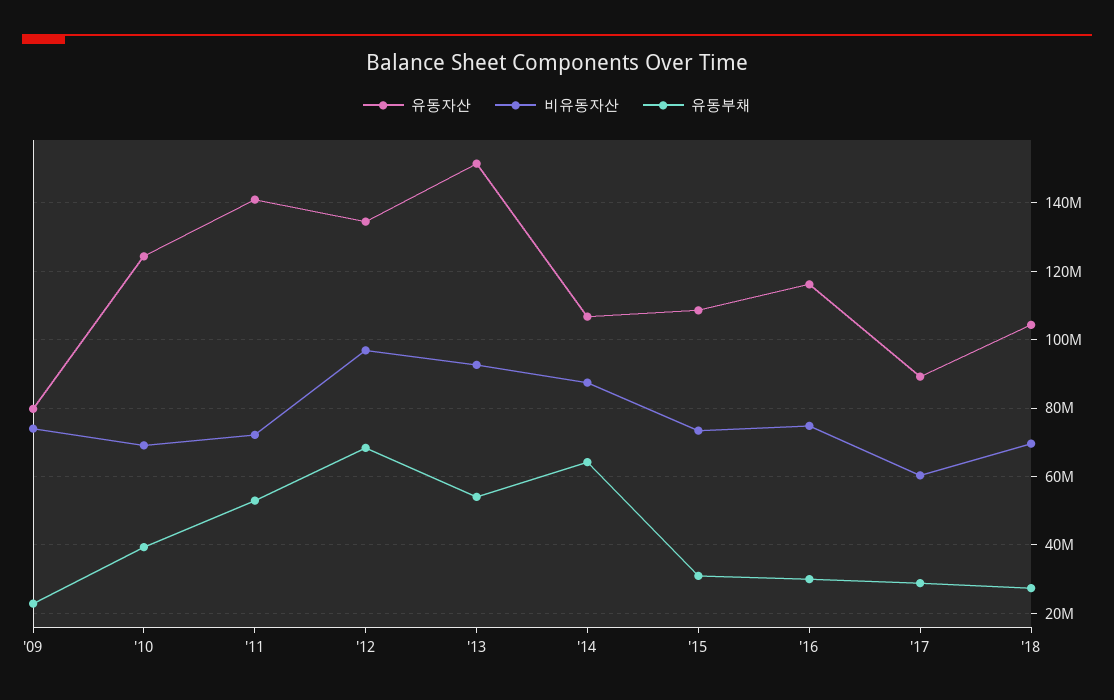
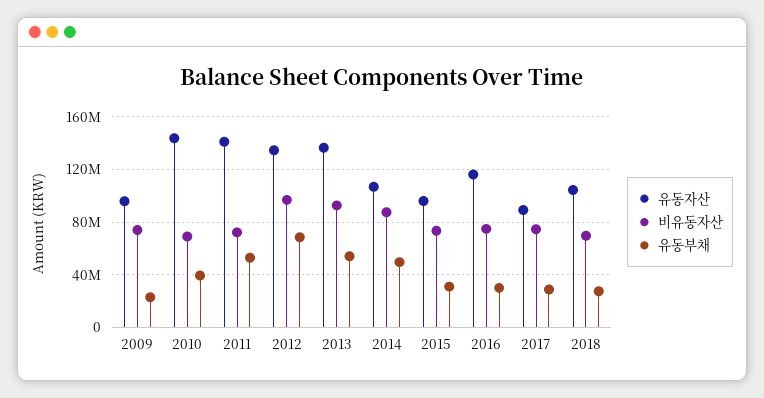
  {
    "유동자산": {
-     "'09": 80000000,
+     "'09": 95000000,
-     "'10": 124000000,
+     "'10": 145000000,
      "'11": 140000000,
      "'12": 134000000,
-     "'13": 152000000,
+     "'13": 135000000,
      "'14": 106000000,
-     "'15": 108000000,
+     "'15": 95000000,
      "'16": 116000000,
      "'17": 90000000,
      "'18": 104000000
    },
    "비유동자산": {
      "'09": 74000000,
      "'10": 70000000,
      "'11": 72000000,
      "'12": 96000000,
      "'13": 92000000,
      "'14": 88000000,
      "'15": 74000000,
      "'16": 74000000,
-     "'17": 60000000,
+     "'17": 75000000,
      "'18": 70000000
    },
    "유동부채": {
      "'09": 22000000,
      "'10": 40000000,
      "'11": 52000000,
      "'12": 68000000,
      "'13": 54000000,
-     "'14": 64000000,
+     "'14": 50000000,
      "'15": 30000000,
      "'16": 30000000,
      "'17": 28000000,
      "'18": 28000000
    }
  }

